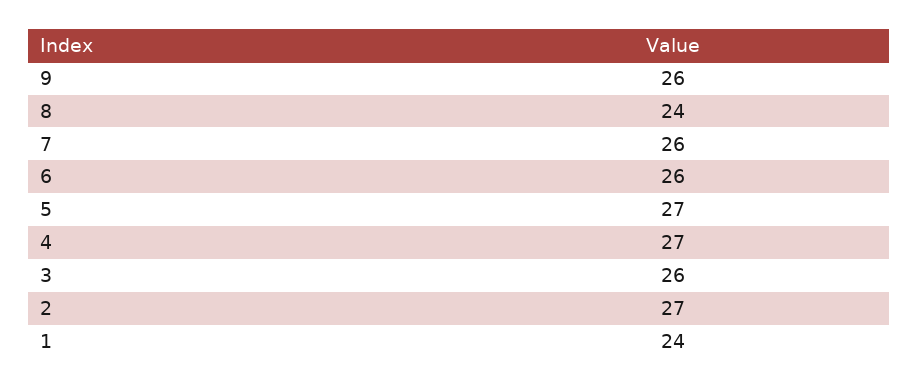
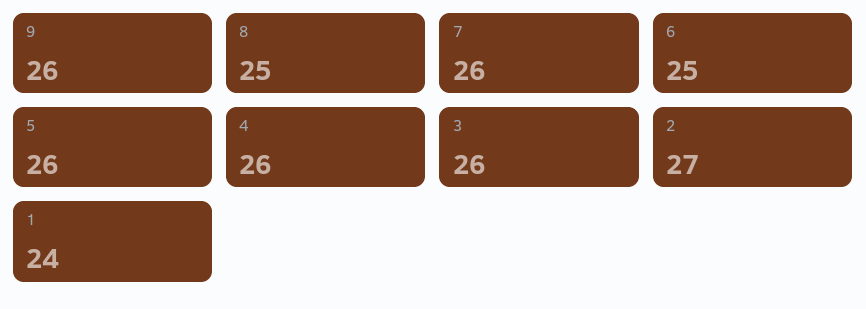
  {
    "9": 26,
-   "8": 24,
+   "8": 25,
    "7": 26,
-   "6": 26,
+   "6": 25,
-   "5": 27,
+   "5": 26,
-   "4": 27,
+   "4": 26,
    "3": 26,
    "2": 27,
    "1": 24
  }

